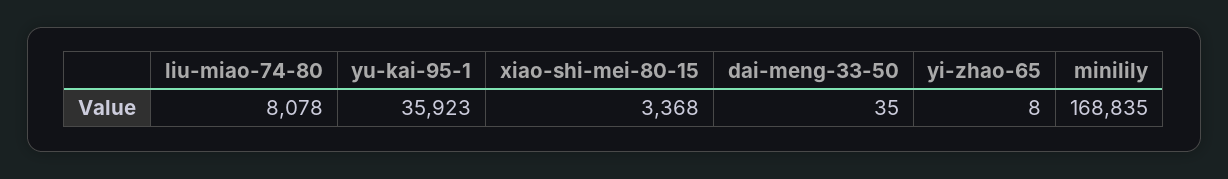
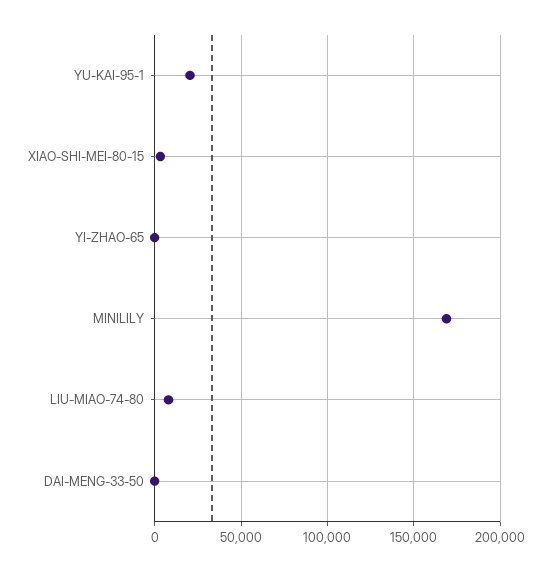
  {
    "liu-miao-74-80": 8078,
-   "yu-kai-95-1": 35923,
+   "yu-kai-95-1": 20000,
    "xiao-shi-mei-80-15": 3368,
    "dai-meng-33-50": 35,
    "yi-zhao-65": 8,
    "minilily": 168835
  }

